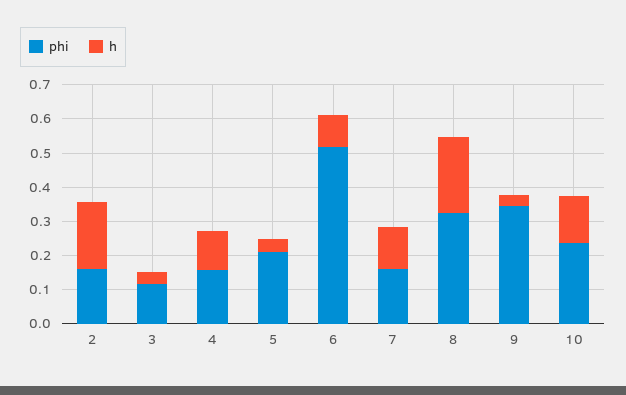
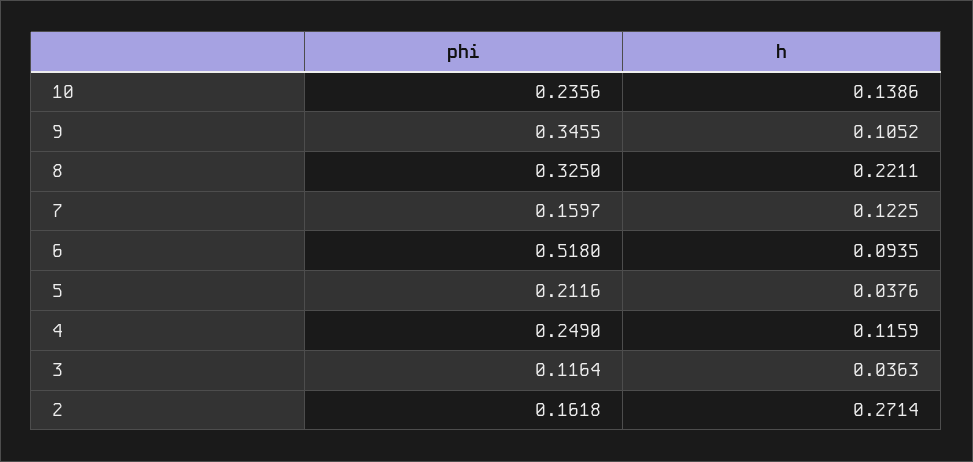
  {
    "phi": {
      "2": 0.1618,
      "3": 0.1164,
-     "4": 0.15,
+     "4": 0.249,
      "5": 0.2116,
      "6": 0.518,
      "7": 0.1597,
      "8": 0.325,
      "9": 0.3455,
      "10": 0.2356
    },
    "h": {
-     "2": 0.2,
+     "2": 0.2714,
      "3": 0.0363,
      "4": 0.1159,
      "5": 0.0376,
      "6": 0.0935,
      "7": 0.1225,
      "8": 0.2211,
-     "9": 0.025,
+     "9": 0.1052,
      "10": 0.1386
    }
  }

